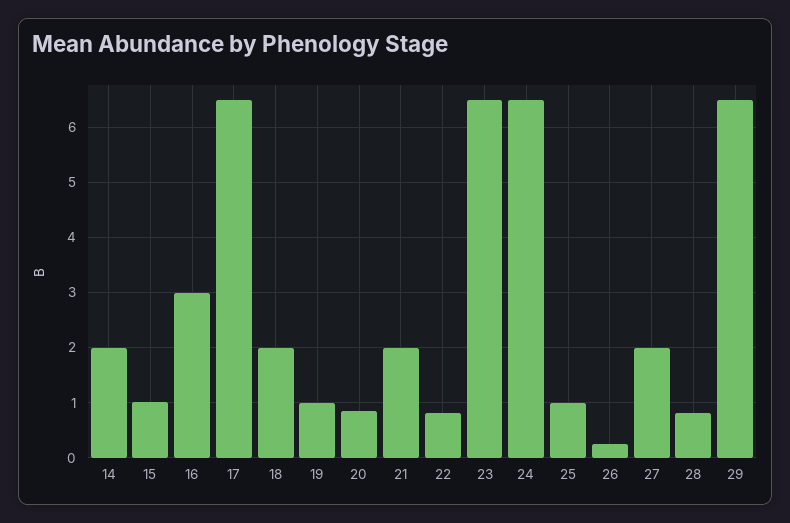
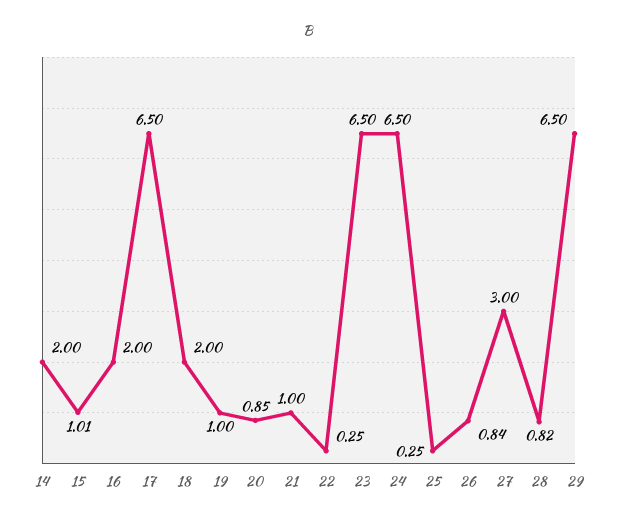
  {
    "14": 2,
    "15": 1.01,
-   "16": 3,
+   "16": 2,
    "17": 6.5,
    "18": 2,
    "19": 1,
    "20": 0.85,
-   "21": 2,
+   "21": 1,
-   "22": 0.8,
+   "22": 0.25,
    "23": 6.5,
    "24": 6.5,
-   "25": 1,
+   "25": 0.25,
-   "26": 0.2,
+   "26": 0.84,
-   "27": 2,
+   "27": 3,
    "28": 0.82,
    "29": 6.5
  }

